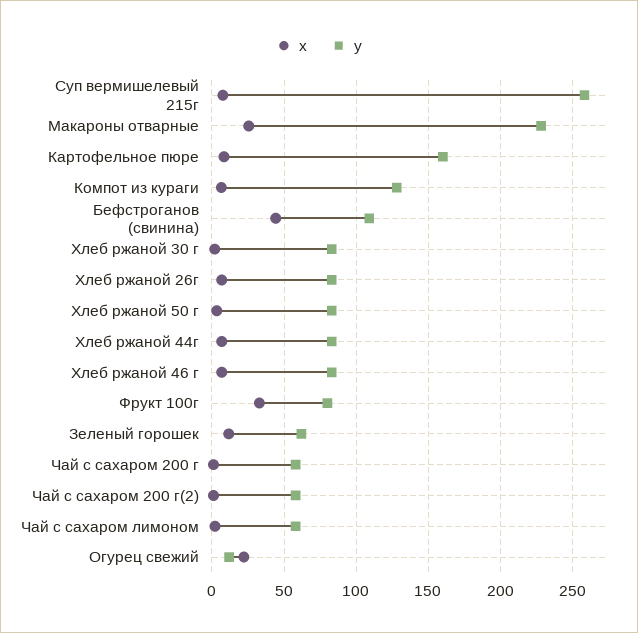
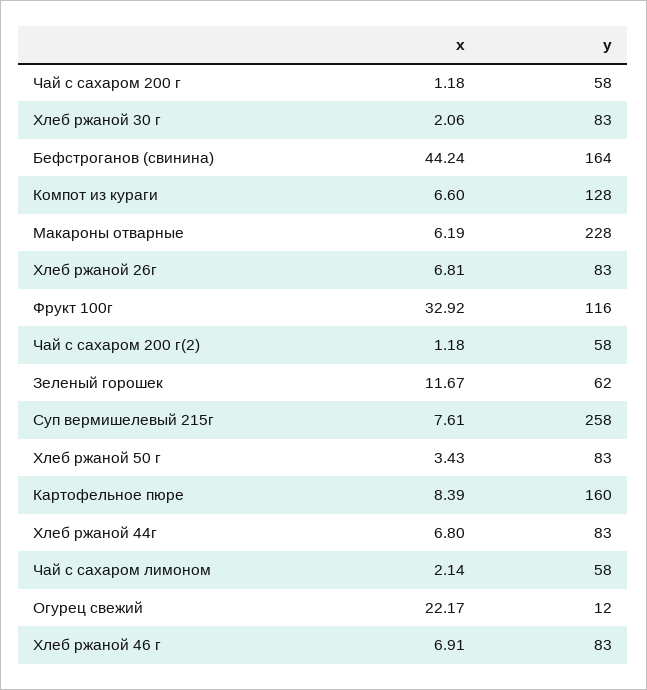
  {
    "x": {
      "Суп вермишелевый 215г": 7.61,
-     "Макароны отварные": 25,
+     "Макароны отварные": 6.19,
      "Картофельное пюре": 8.39,
      "Компот из кураги": 6.6,
      "Бефстроганов (свинина)": 44.24,
      "Хлеб ржаной 30 г": 2.06,
      "Хлеб ржаной 26г": 6.81,
      "Хлеб ржаной 50 г": 3.43,
      "Хлеб ржаной 44г": 6.8,
      "Хлеб ржаной 46 г": 6.91,
      "Фрукт 100г": 32.92,
      "Зеленый горошек": 11.67,
      "Чай с сахаром 200 г": 1.18,
      "Чай с сахаром 200 г(2)": 1.18,
      "Чай с сахаром лимоном": 2.14,
      "Огурец свежий": 22.17
    },
    "y": {
      "Суп вермишелевый 215г": 258,
      "Макароны отварные": 228,
      "Картофельное пюре": 160,
      "Компот из кураги": 128,
-     "Бефстроганов (свинина)": 110,
+     "Бефстроганов (свинина)": 164,
      "Хлеб ржаной 30 г": 83,
      "Хлеб ржаной 26г": 83,
      "Хлеб ржаной 50 г": 83,
      "Хлеб ржаной 44г": 83,
      "Хлеб ржаной 46 г": 83,
-     "Фрукт 100г": 80,
+     "Фрукт 100г": 116,
      "Зеленый горошек": 62,
      "Чай с сахаром 200 г": 58,
      "Чай с сахаром 200 г(2)": 58,
      "Чай с сахаром лимоном": 58,
      "Огурец свежий": 12
    }
  }

